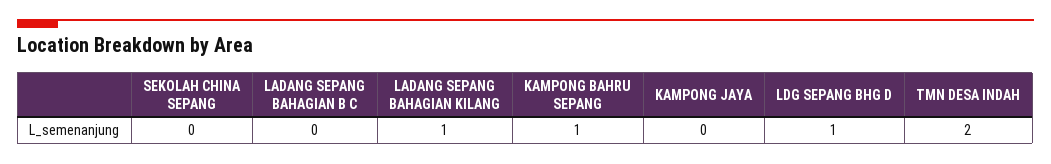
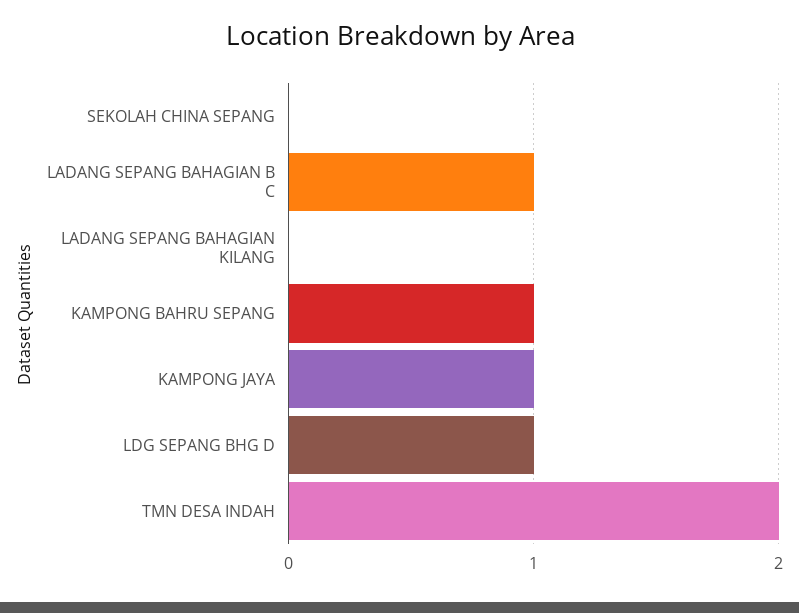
  {
    "SEKOLAH CHINA SEPANG": 0,
-   "LADANG SEPANG BAHAGIAN B C": 0,
+   "LADANG SEPANG BAHAGIAN B C": 1,
-   "LADANG SEPANG BAHAGIAN KILANG": 1,
+   "LADANG SEPANG BAHAGIAN KILANG": 0,
    "KAMPONG BAHRU SEPANG": 1,
-   "KAMPONG JAYA": 0,
+   "KAMPONG JAYA": 1,
    "LDG SEPANG BHG D": 1,
    "TMN DESA INDAH": 2
  }

